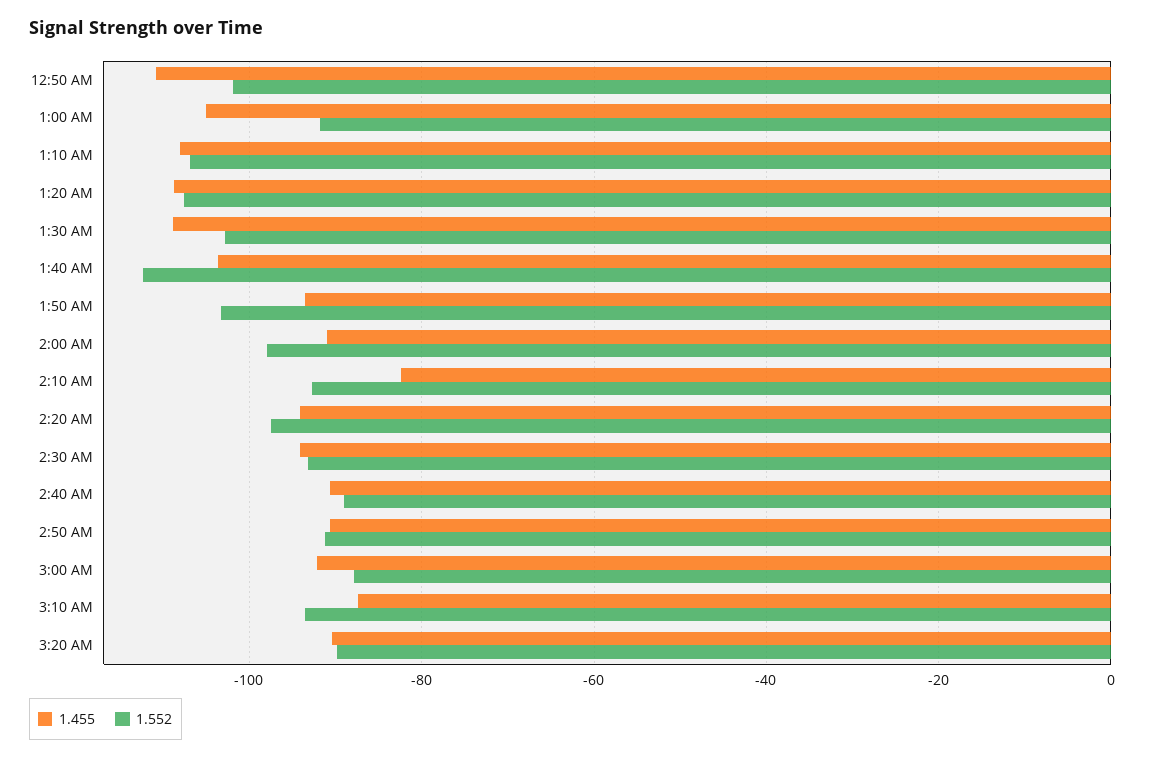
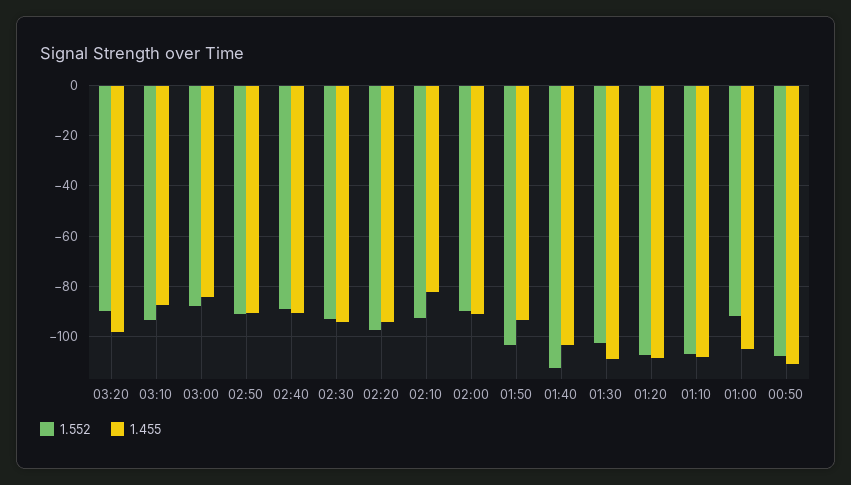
  {
    "1.455": {
      "12:50 AM": -110,
      "1:00 AM": -106,
      "1:10 AM": -108,
      "1:20 AM": -108,
      "1:30 AM": -108,
      "1:40 AM": -104,
      "1:50 AM": -94,
      "2:00 AM": -92,
      "2:10 AM": -82,
      "2:20 AM": -94,
      "2:30 AM": -94,
      "2:40 AM": -90,
      "2:50 AM": -90,
-     "3:00 AM": -92,
+     "3:00 AM": -85,
      "3:10 AM": -88,
-     "3:20 AM": -90
+     "3:20 AM": -97.5
    },
    "1.552": {
-     "12:50 AM": -102,
+     "12:50 AM": -107.5,
      "1:00 AM": -92,
      "1:10 AM": -106,
      "1:20 AM": -108,
      "1:30 AM": -102,
      "1:40 AM": -112,
      "1:50 AM": -104,
-     "2:00 AM": -98,
+     "2:00 AM": -90,
      "2:10 AM": -92,
      "2:20 AM": -98,
      "2:30 AM": -94,
      "2:40 AM": -90,
      "2:50 AM": -92,
      "3:00 AM": -88,
      "3:10 AM": -94,
      "3:20 AM": -90
    }
  }

